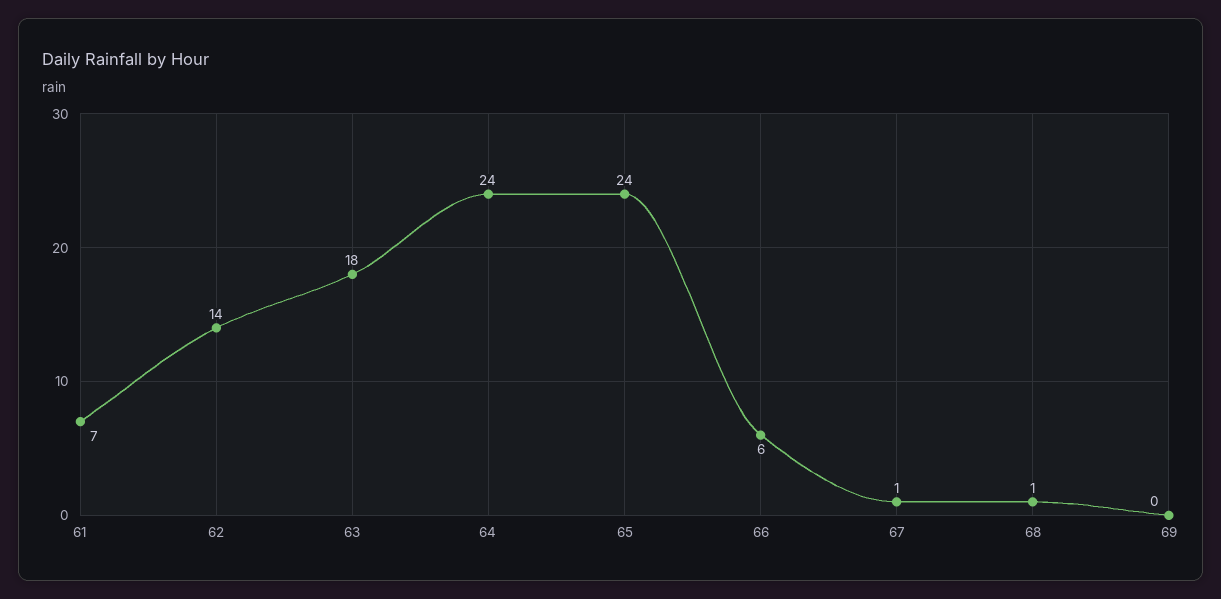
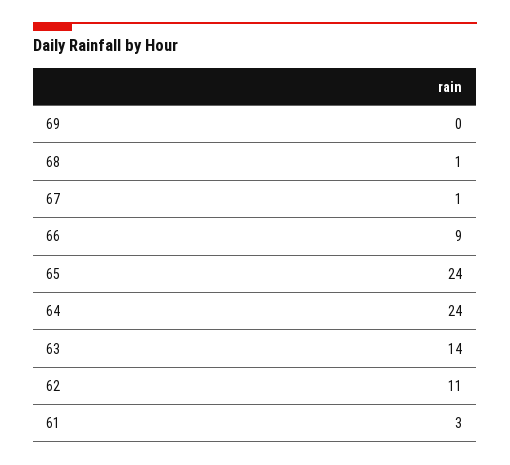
  {
-   "61": 7,
+   "61": 3,
-   "62": 14,
+   "62": 11,
-   "63": 18,
+   "63": 14,
    "64": 24,
    "65": 24,
-   "66": 6,
+   "66": 9,
    "67": 1,
    "68": 1,
    "69": 0
  }

